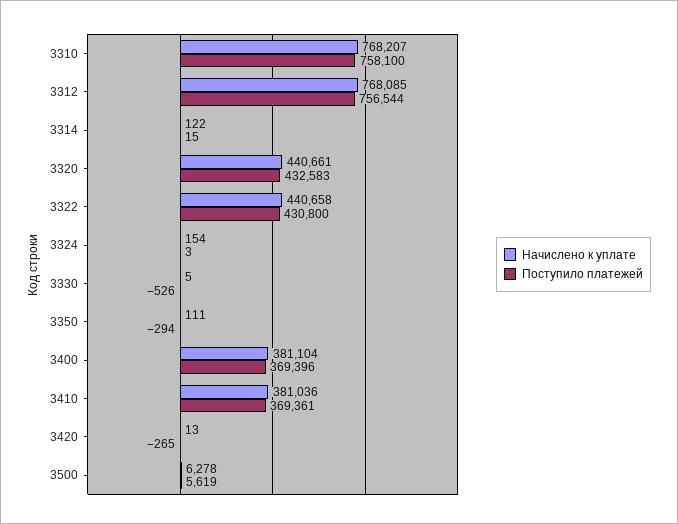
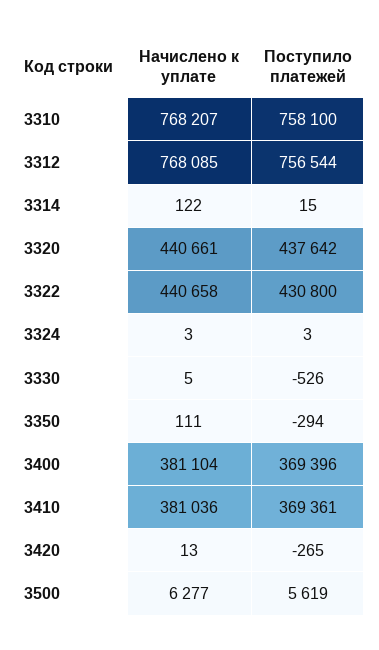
  {
    "Начислено к уплате": {
      "3310": 768207,
      "3312": 768085,
      "3314": 122,
      "3320": 440661,
      "3322": 440658,
-     "3324": 154,
+     "3324": 3,
      "3330": 5,
      "3350": 111,
      "3400": 381104,
      "3410": 381036,
      "3420": 13,
-     "3500": 6278
+     "3500": 6277
    },
    "Поступило платежей": {
      "3310": 758100,
      "3312": 756544,
      "3314": 15,
-     "3320": 432583,
+     "3320": 437642,
      "3322": 430800,
      "3324": 3,
      "3330": -526,
      "3350": -294,
      "3400": 369396,
      "3410": 369361,
      "3420": -265,
      "3500": 5619
    }
  }

